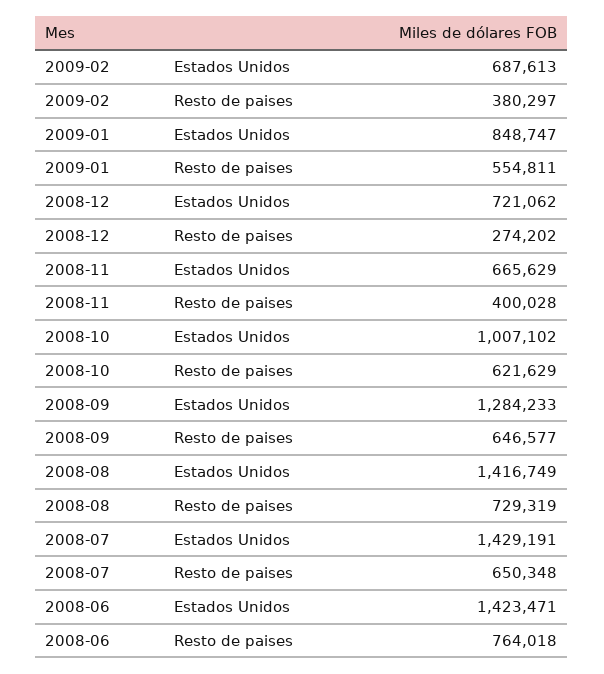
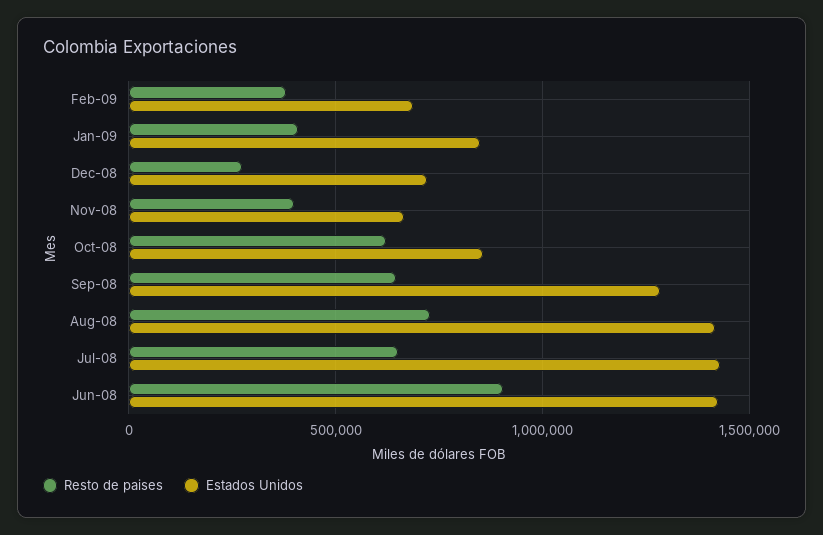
  {
    "Estados Unidos": {
      "2009-02": 687613,
      "2009-01": 848747,
      "2008-12": 721062,
      "2008-11": 665629,
-     "2008-10": 1007102,
+     "2008-10": 850000,
      "2008-09": 1284233,
      "2008-08": 1416749,
      "2008-07": 1429191,
      "2008-06": 1423471
    },
    "Resto de paises": {
      "2009-02": 380297,
-     "2009-01": 554811,
+     "2009-01": 400000,
      "2008-12": 274202,
      "2008-11": 400028,
      "2008-10": 621629,
      "2008-09": 646577,
      "2008-08": 729319,
      "2008-07": 650348,
-     "2008-06": 764018
+     "2008-06": 900000
    }
  }

